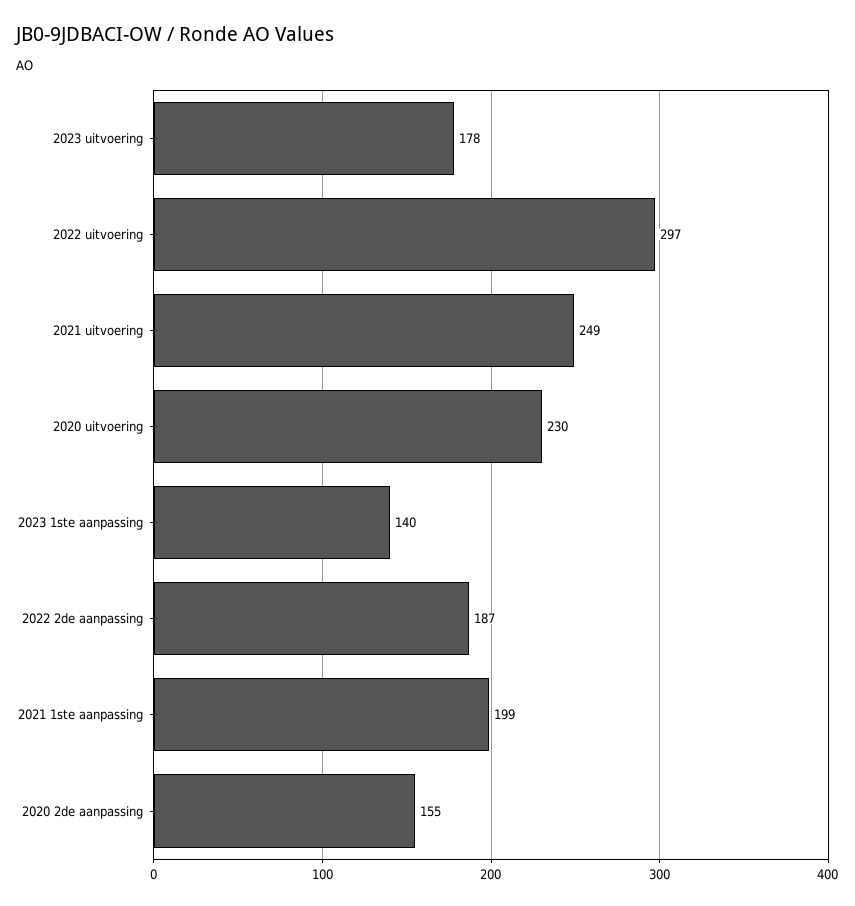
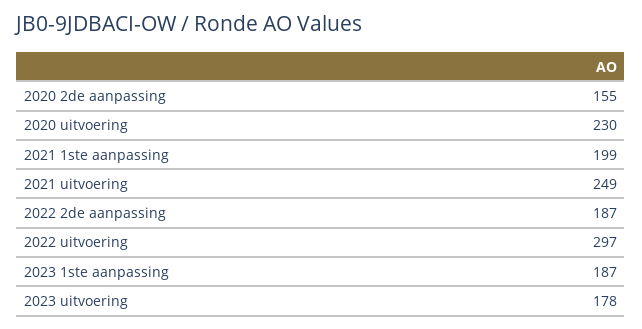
  {
    "2023 uitvoering": 178,
    "2022 uitvoering": 297,
    "2021 uitvoering": 249,
    "2020 uitvoering": 230,
-   "2023 1ste aanpassing": 140,
+   "2023 1ste aanpassing": 187,
    "2022 2de aanpassing": 187,
    "2021 1ste aanpassing": 199,
    "2020 2de aanpassing": 155
  }

